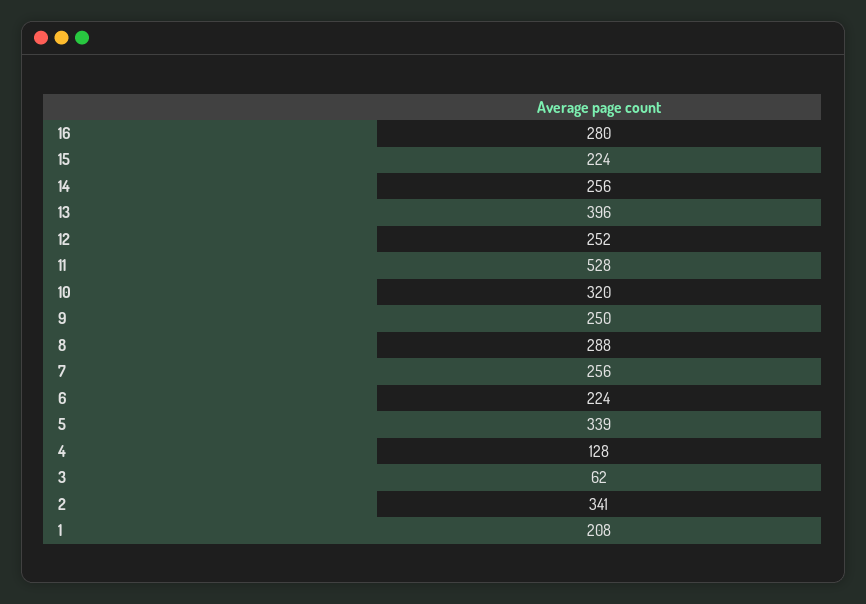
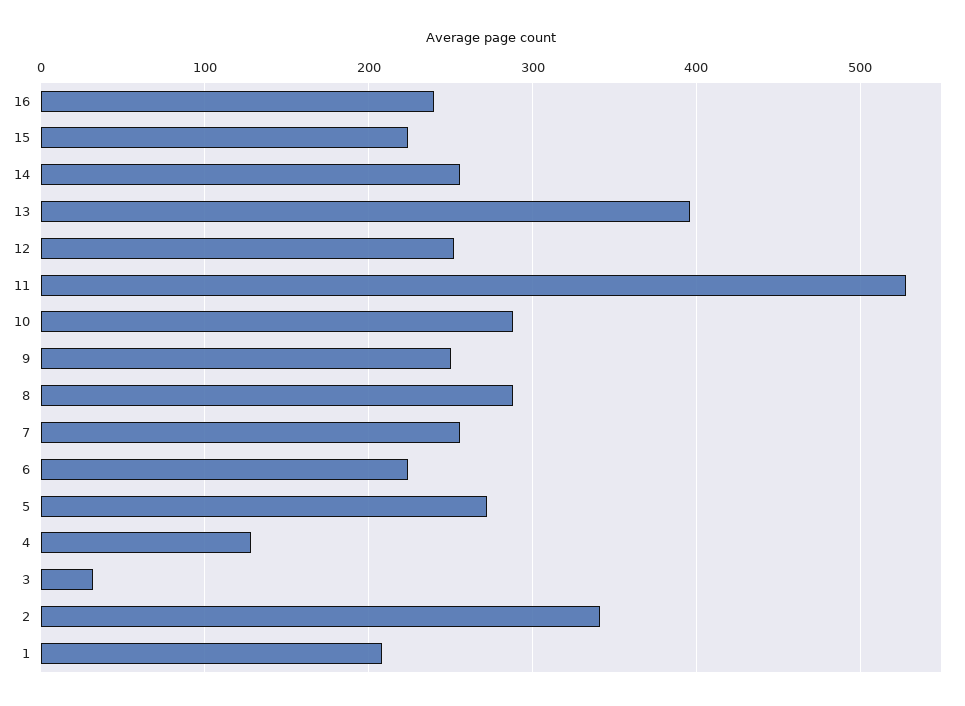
  {
-   "16": 280,
+   "16": 240,
    "15": 224,
    "14": 256,
    "13": 396,
    "12": 252,
    "11": 528,
-   "10": 320,
+   "10": 290,
    "9": 250,
    "8": 288,
    "7": 256,
    "6": 224,
-   "5": 339,
+   "5": 270,
    "4": 128,
-   "3": 62,
+   "3": 30,
    "2": 341,
    "1": 208
  }

